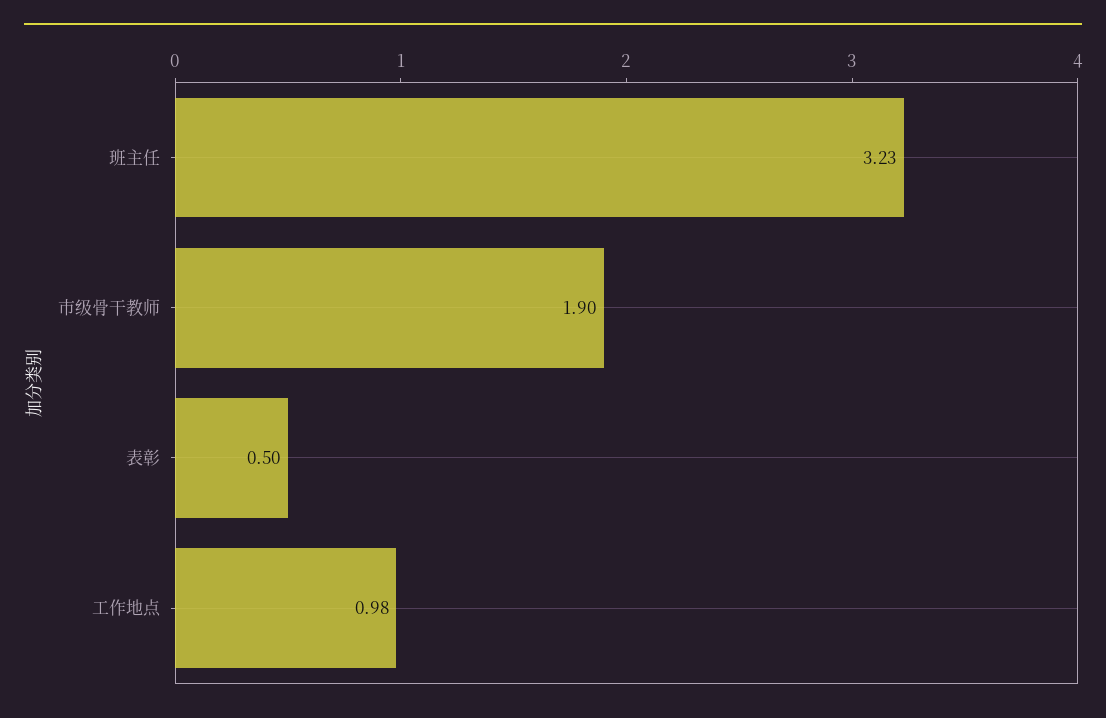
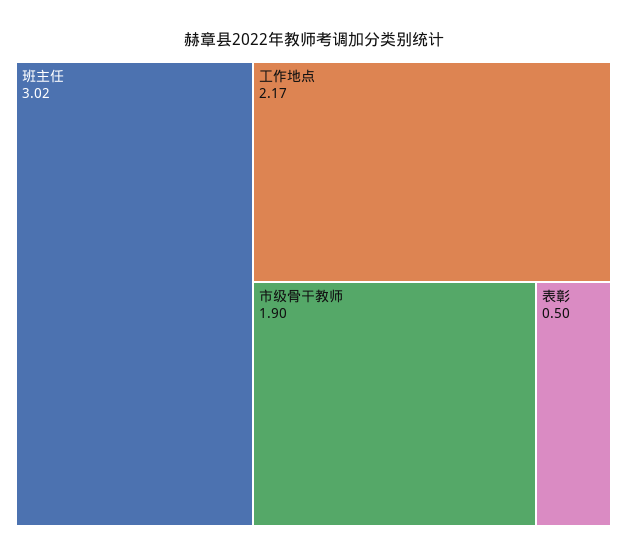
  {
-   "班主任": 3.23,
+   "班主任": 3.02,
    "市级骨干教师": 1.9,
    "表彰": 0.5,
-   "工作地点": 0.98
+   "工作地点": 2.17
  }

